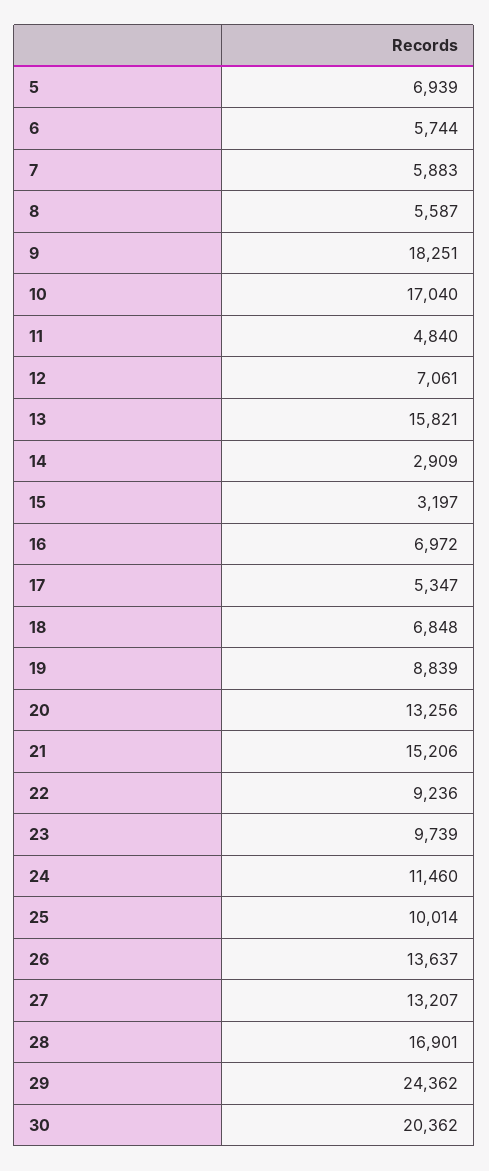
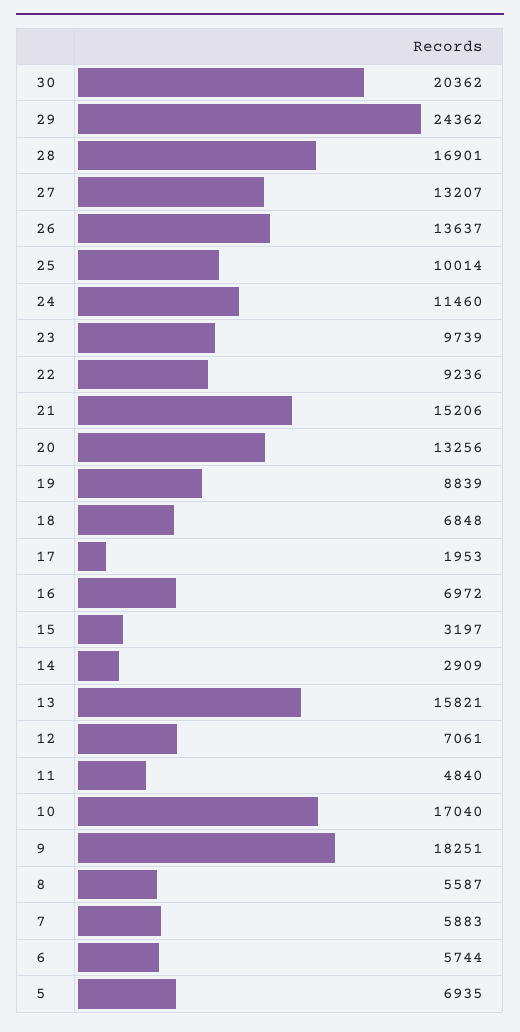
  {
-   "5": 6939,
+   "5": 6935,
    "6": 5744,
    "7": 5883,
    "8": 5587,
    "9": 18251,
    "10": 17040,
    "11": 4840,
    "12": 7061,
    "13": 15821,
    "14": 2909,
    "15": 3197,
    "16": 6972,
-   "17": 5347,
+   "17": 1953,
    "18": 6848,
    "19": 8839,
    "20": 13256,
    "21": 15206,
    "22": 9236,
    "23": 9739,
    "24": 11460,
    "25": 10014,
    "26": 13637,
    "27": 13207,
    "28": 16901,
    "29": 24362,
    "30": 20362
  }

